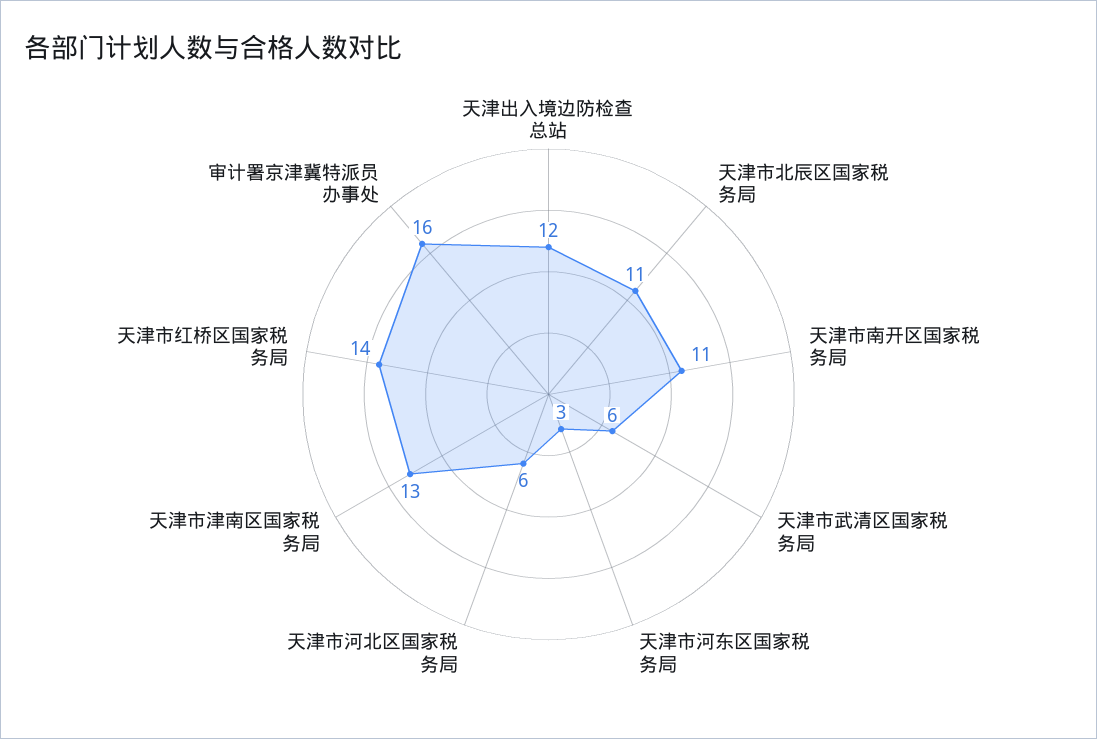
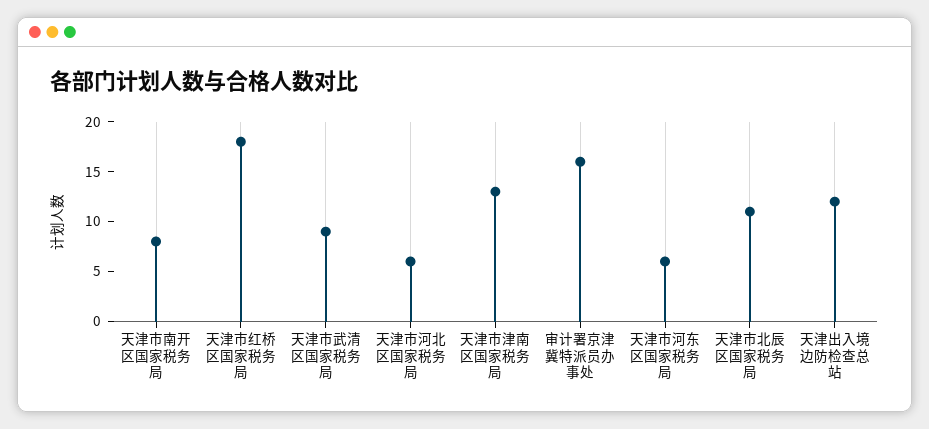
  {
    "天津出入境边防检查总站": 12,
    "天津市北辰区国家税务局": 11,
-   "天津市南开区国家税务局": 11,
+   "天津市南开区国家税务局": 8,
-   "天津市武清区国家税务局": 6,
+   "天津市武清区国家税务局": 9,
-   "天津市河东区国家税务局": 3,
+   "天津市河东区国家税务局": 6,
    "天津市河北区国家税务局": 6,
    "天津市津南区国家税务局": 13,
-   "天津市红桥区国家税务局": 14,
+   "天津市红桥区国家税务局": 18,
    "审计署京津冀特派员办事处": 16
  }

